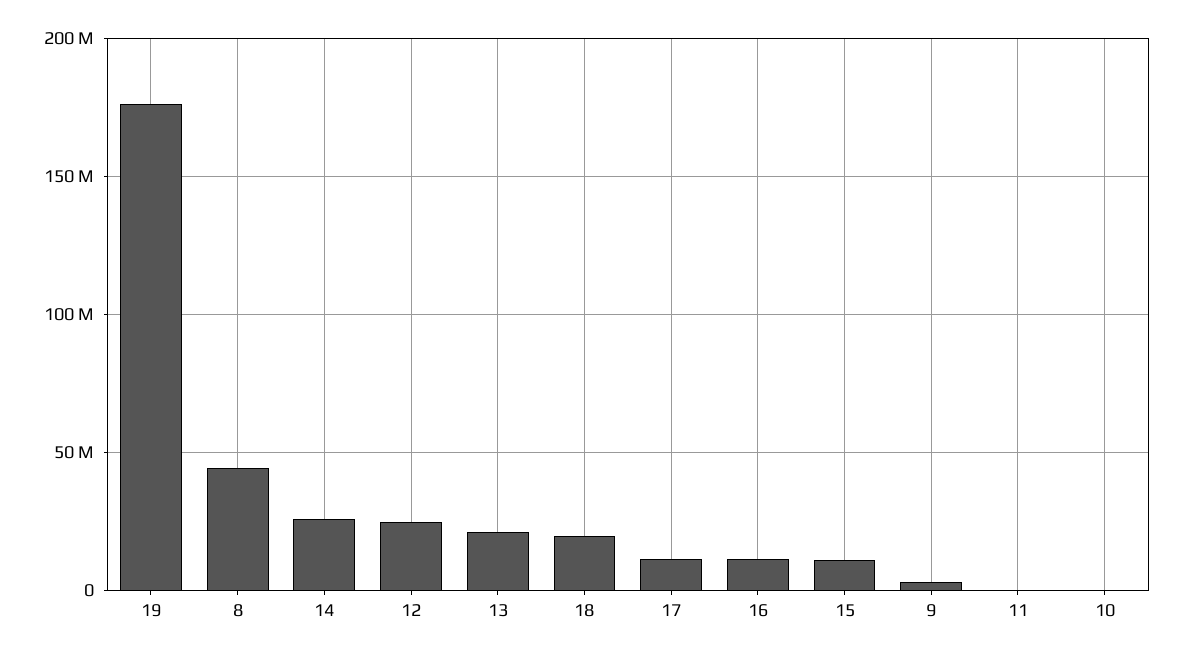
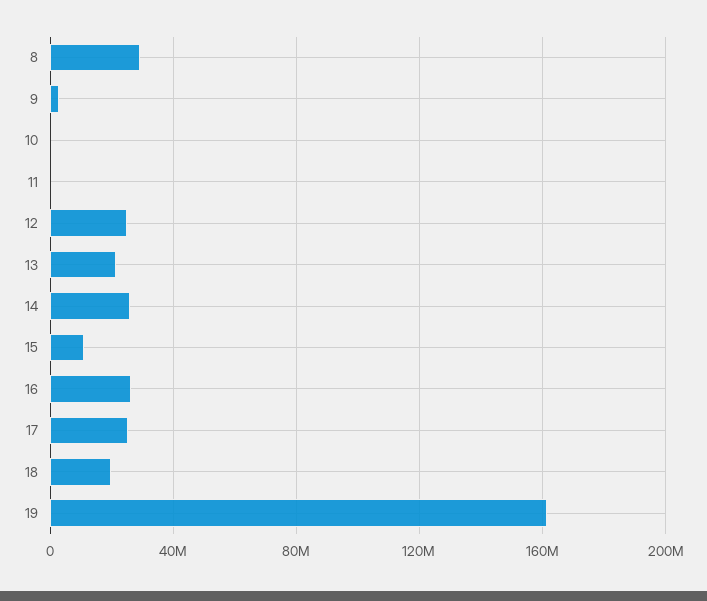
  {
-   "19": 175000000,
+   "19": 160000000,
-   "8": 45000000,
+   "8": 30000000,
    "14": 25000000,
    "12": 25000000,
    "13": 20000000,
    "18": 20000000,
-   "17": 10000000,
+   "17": 25000000,
-   "16": 10000000,
+   "16": 25000000,
    "15": 10000000,
    "9": 5000000,
    "11": 0,
    "10": 0
  }

